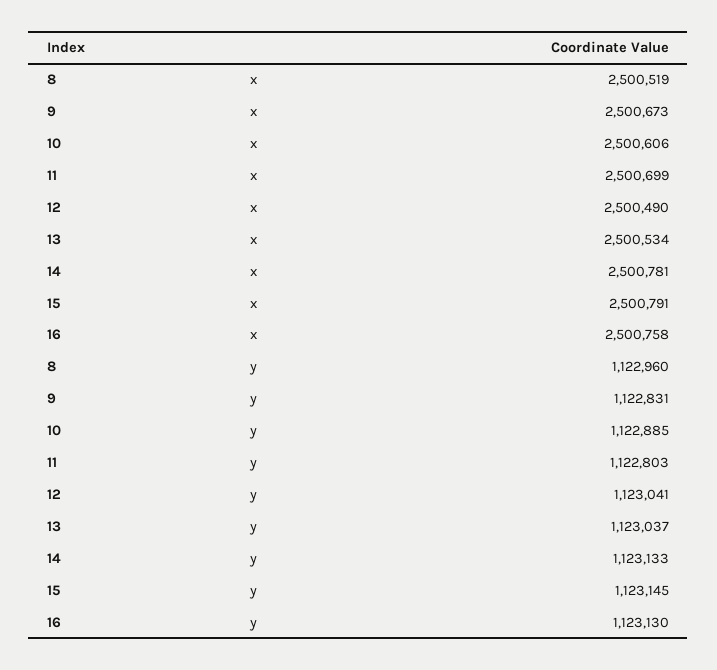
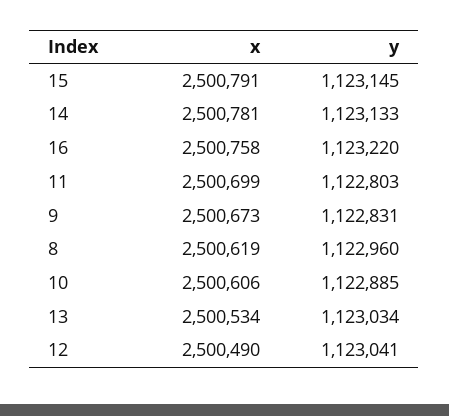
  {
    "8": {
-     "x": 2500519,
+     "x": 2500619,
      "y": 1122960
    },
    "9": {
      "x": 2500673,
      "y": 1122831
    },
    "10": {
      "x": 2500606,
      "y": 1122885
    },
    "11": {
      "x": 2500699,
      "y": 1122803
    },
    "12": {
      "x": 2500490,
      "y": 1123041
    },
    "13": {
      "x": 2500534,
-     "y": 1123037
+     "y": 1123034
    },
    "14": {
      "x": 2500781,
      "y": 1123133
    },
    "15": {
      "x": 2500791,
      "y": 1123145
    },
    "16": {
      "x": 2500758,
-     "y": 1123130
+     "y": 1123220
    }
  }

